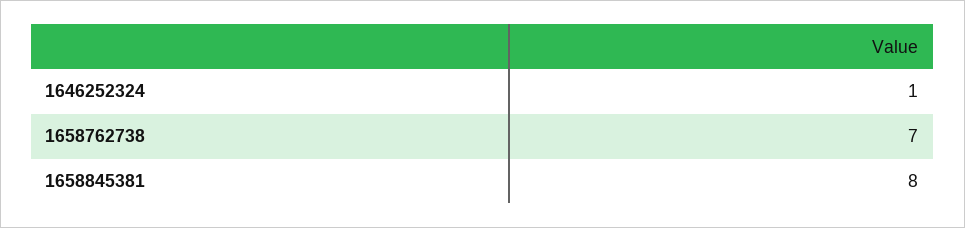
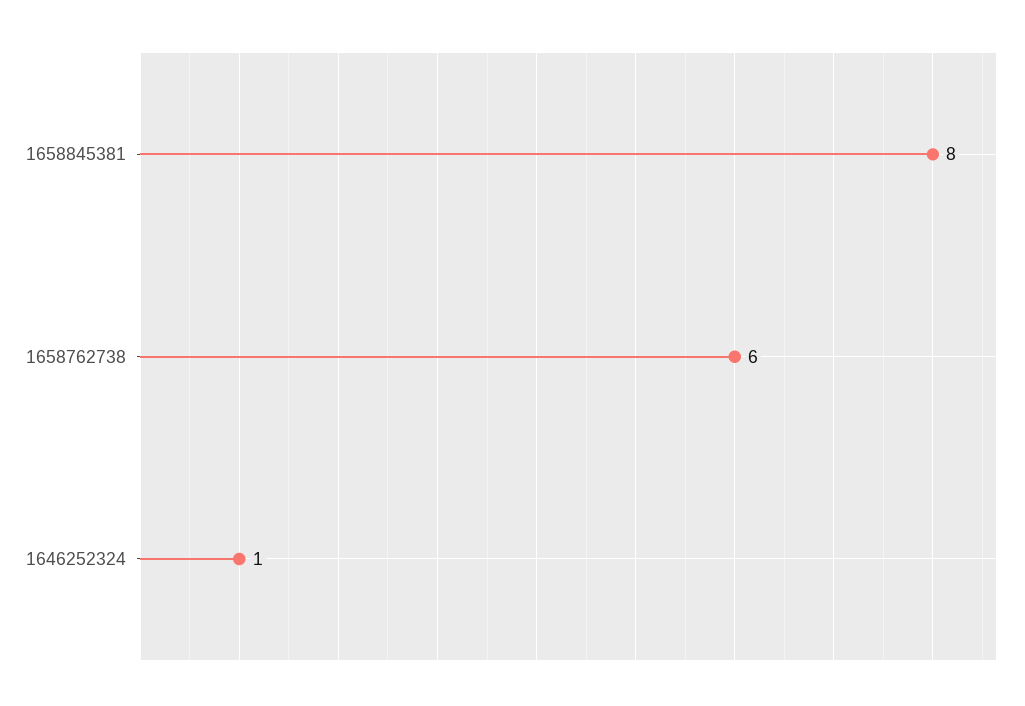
  {
    "1646252324": 1,
-   "1658762738": 7,
+   "1658762738": 6,
    "1658845381": 8
  }

